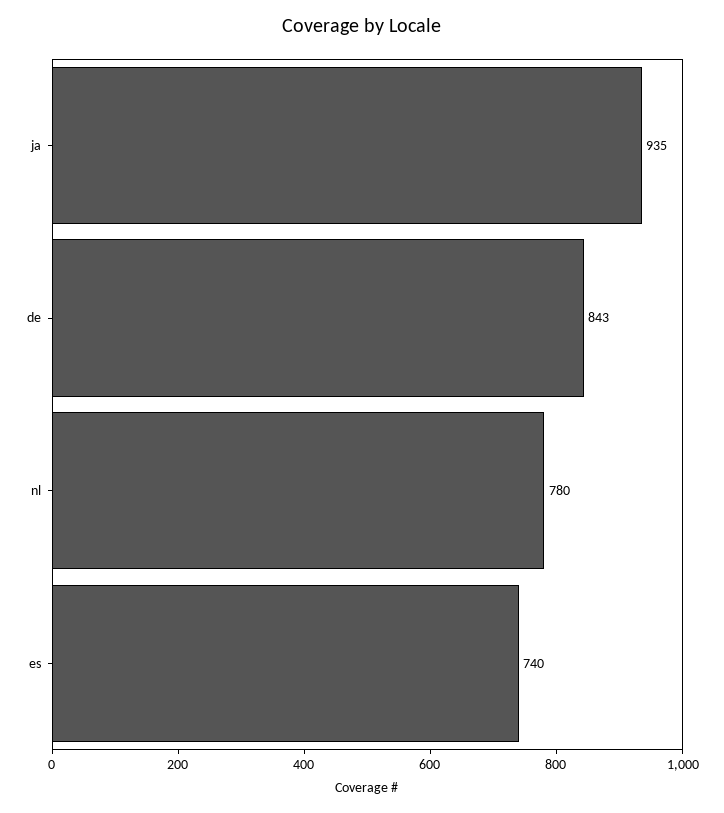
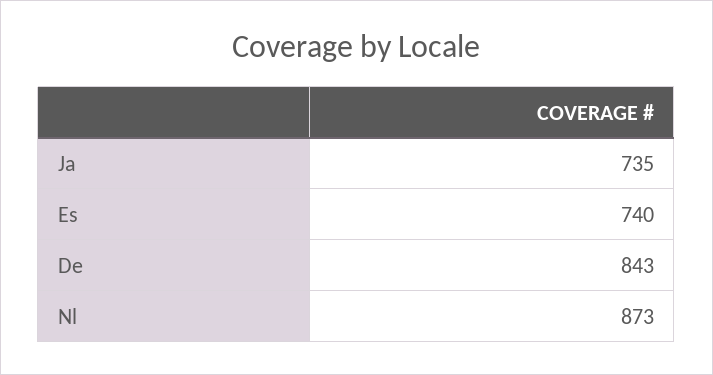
  {
-   "ja": 935,
+   "ja": 735,
    "de": 843,
-   "nl": 780,
+   "nl": 873,
    "es": 740
  }

